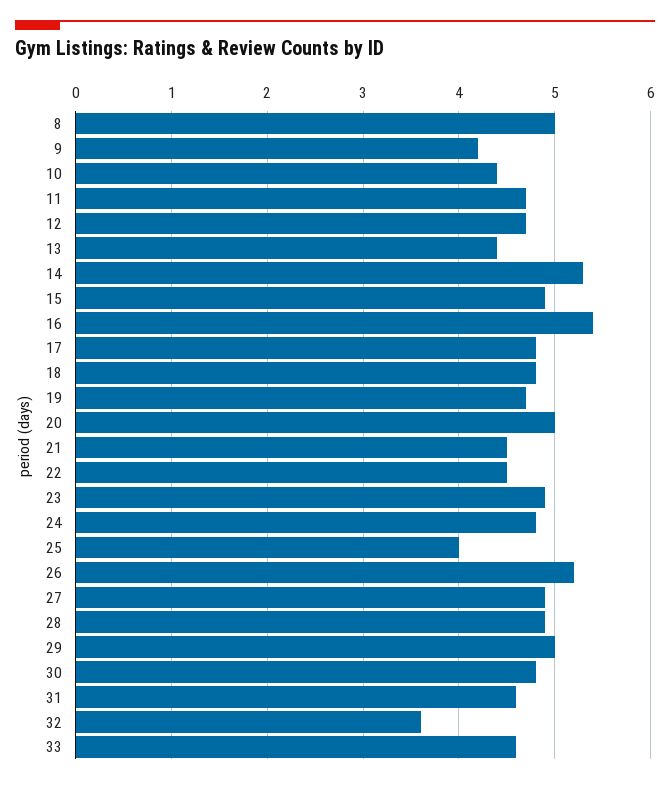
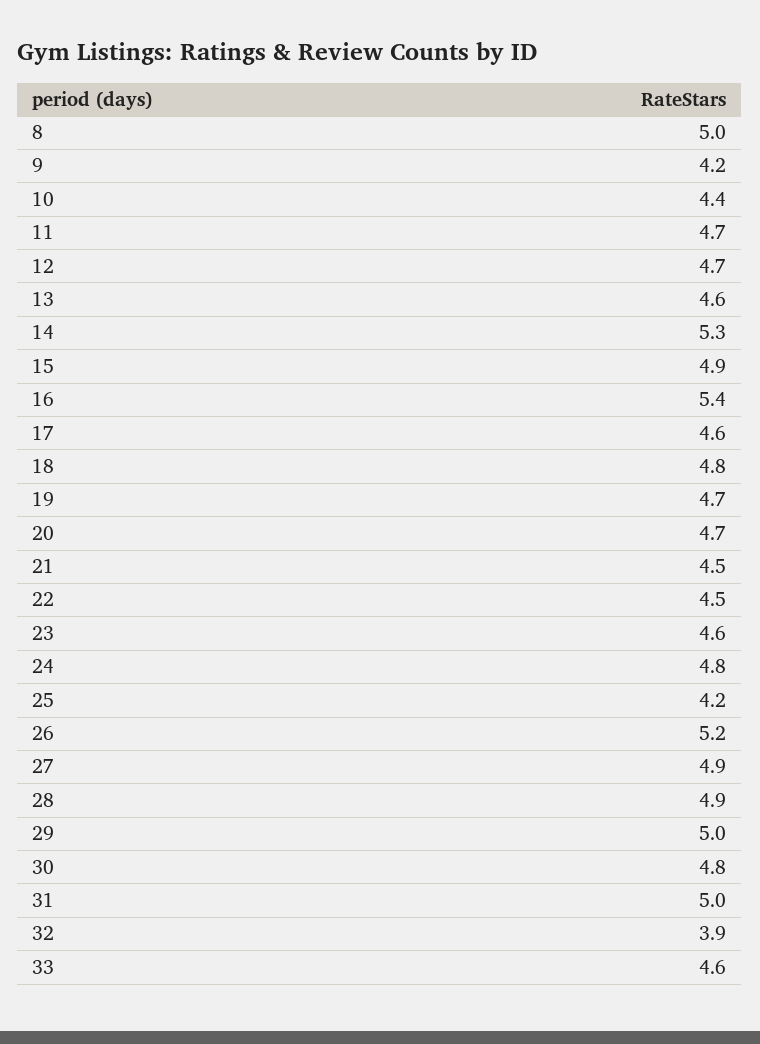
  {
    "8": 5,
    "9": 4.2,
    "10": 4.4,
    "11": 4.7,
    "12": 4.7,
-   "13": 4.4,
+   "13": 4.6,
    "14": 5.3,
    "15": 4.9,
    "16": 5.4,
-   "17": 4.8,
+   "17": 4.6,
    "18": 4.8,
    "19": 4.7,
-   "20": 5,
+   "20": 4.7,
    "21": 4.5,
    "22": 4.5,
-   "23": 4.9,
+   "23": 4.6,
    "24": 4.8,
-   "25": 4,
+   "25": 4.2,
    "26": 5.2,
    "27": 4.9,
    "28": 4.9,
    "29": 5,
    "30": 4.8,
-   "31": 4.6,
+   "31": 5,
-   "32": 3.6,
+   "32": 3.9,
    "33": 4.6
  }

